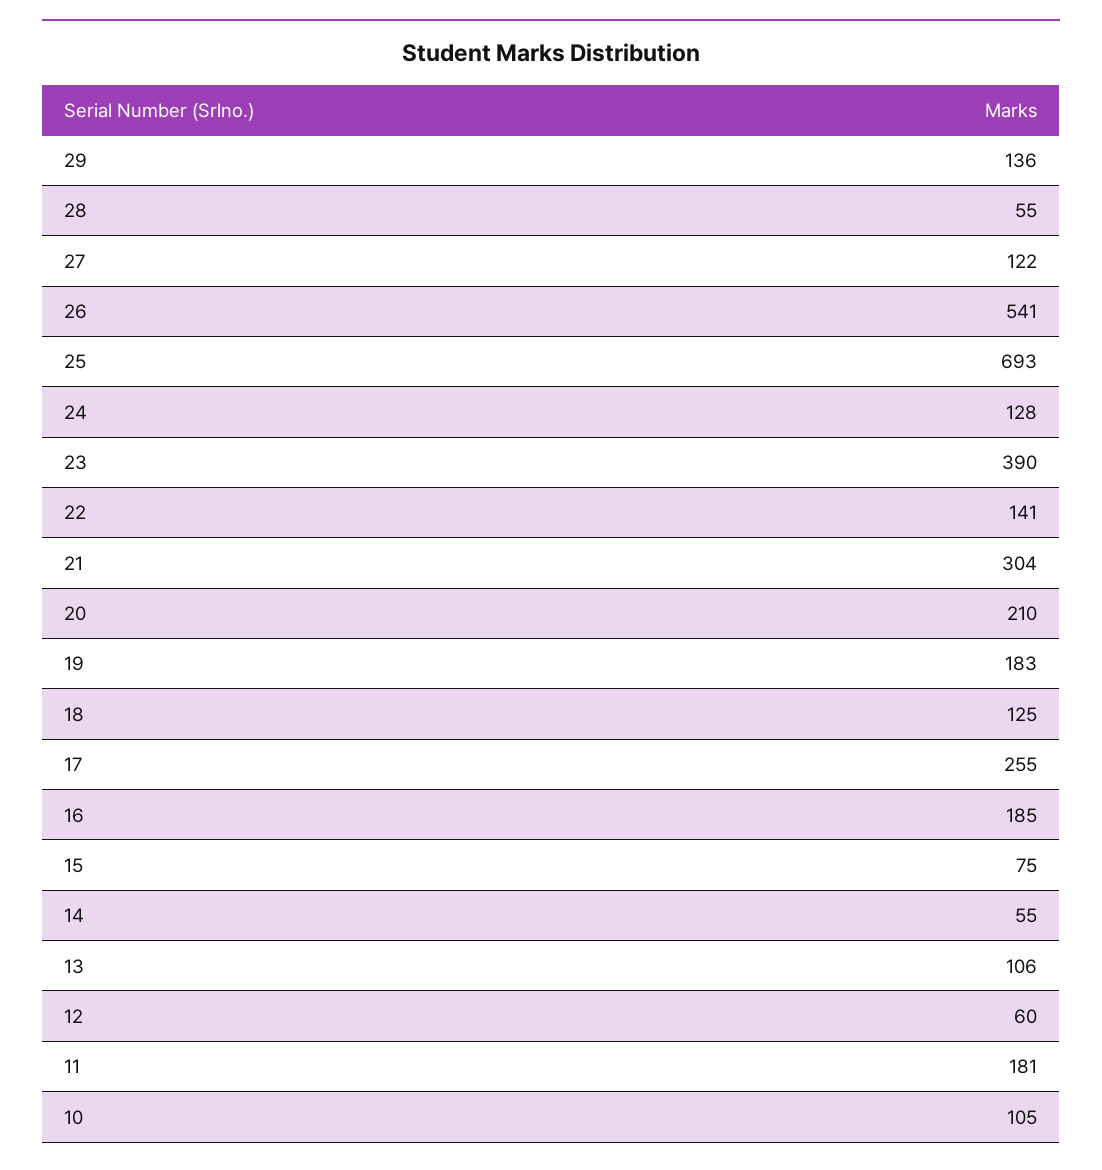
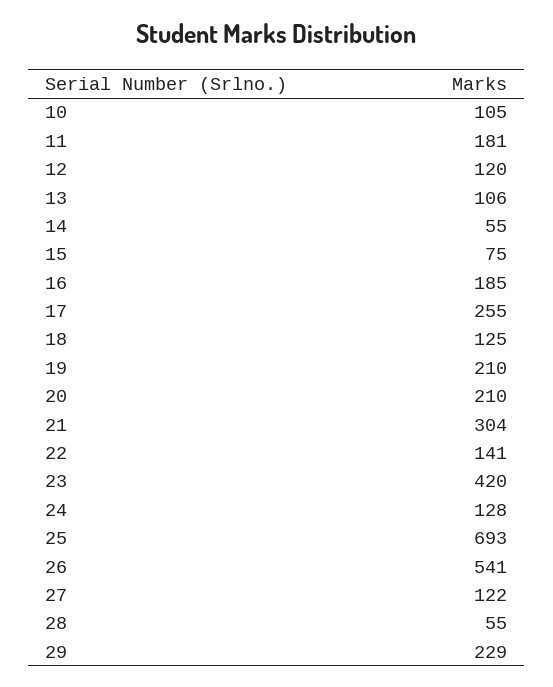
  {
-   "29": 136,
+   "29": 229,
    "28": 55,
    "27": 122,
    "26": 541,
    "25": 693,
    "24": 128,
-   "23": 390,
+   "23": 420,
    "22": 141,
    "21": 304,
    "20": 210,
-   "19": 183,
+   "19": 210,
    "18": 125,
    "17": 255,
    "16": 185,
    "15": 75,
    "14": 55,
    "13": 106,
-   "12": 60,
+   "12": 120,
    "11": 181,
    "10": 105
  }

